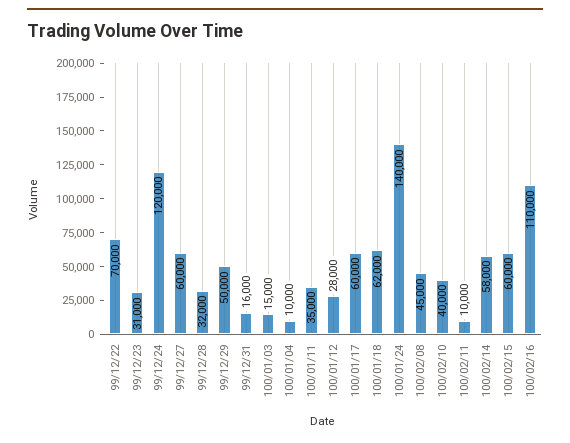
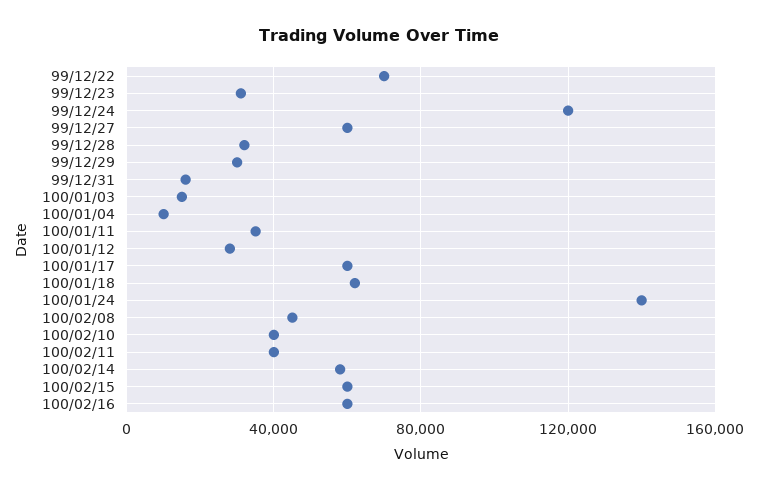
  {
    "99/12/22": 70000,
    "99/12/23": 31000,
    "99/12/24": 120000,
    "99/12/27": 60000,
    "99/12/28": 32000,
-   "99/12/29": 50000,
+   "99/12/29": 30000,
    "99/12/31": 16000,
    "100/01/03": 15000,
    "100/01/04": 10000,
    "100/01/11": 35000,
    "100/01/12": 28000,
    "100/01/17": 60000,
    "100/01/18": 62000,
    "100/01/24": 140000,
    "100/02/08": 45000,
    "100/02/10": 40000,
-   "100/02/11": 10000,
+   "100/02/11": 40000,
    "100/02/14": 58000,
    "100/02/15": 60000,
-   "100/02/16": 110000
+   "100/02/16": 60000
  }

